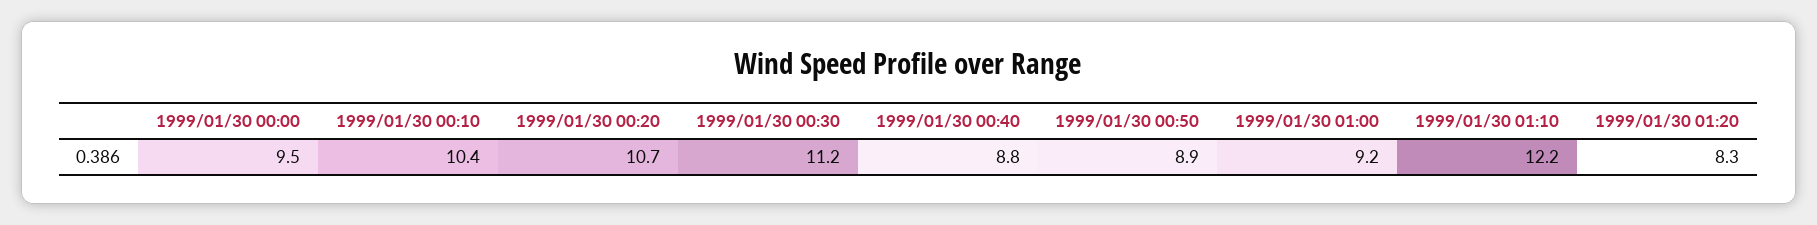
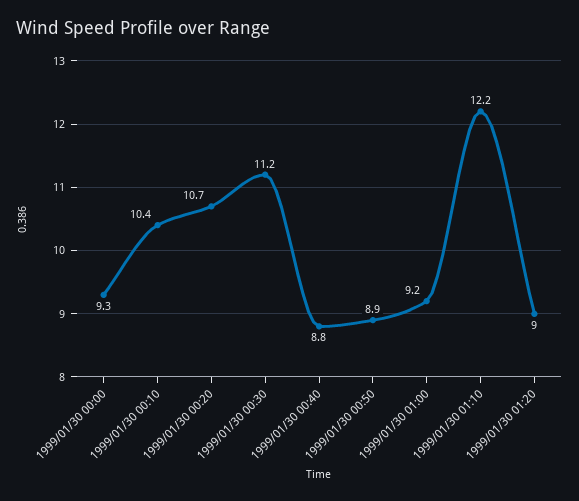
  {
-   "1999/01/30 00:00": 9.5,
+   "1999/01/30 00:00": 9.3,
    "1999/01/30 00:10": 10.4,
    "1999/01/30 00:20": 10.7,
    "1999/01/30 00:30": 11.2,
    "1999/01/30 00:40": 8.8,
    "1999/01/30 00:50": 8.9,
    "1999/01/30 01:00": 9.2,
    "1999/01/30 01:10": 12.2,
-   "1999/01/30 01:20": 8.3
+   "1999/01/30 01:20": 9
  }

